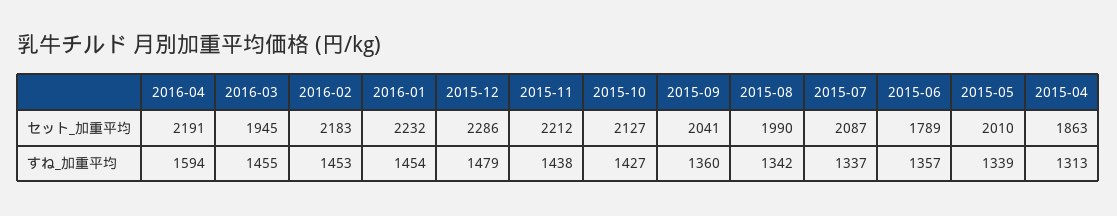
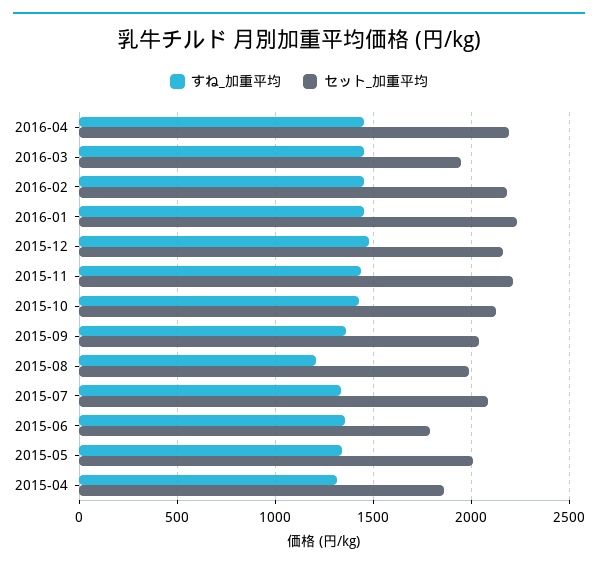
  {
    "セット_加重平均": {
      "2016-04": 2191,
      "2016-03": 1945,
      "2016-02": 2183,
      "2016-01": 2232,
-     "2015-12": 2286,
+     "2015-12": 2150,
      "2015-11": 2212,
      "2015-10": 2127,
      "2015-09": 2041,
      "2015-08": 1990,
      "2015-07": 2087,
      "2015-06": 1789,
      "2015-05": 2010,
      "2015-04": 1863
    },
    "すね_加重平均": {
-     "2016-04": 1594,
+     "2016-04": 1450,
      "2016-03": 1455,
      "2016-02": 1453,
      "2016-01": 1454,
      "2015-12": 1479,
      "2015-11": 1438,
      "2015-10": 1427,
      "2015-09": 1360,
-     "2015-08": 1342,
+     "2015-08": 1200,
      "2015-07": 1337,
      "2015-06": 1357,
      "2015-05": 1339,
      "2015-04": 1313
    }
  }

